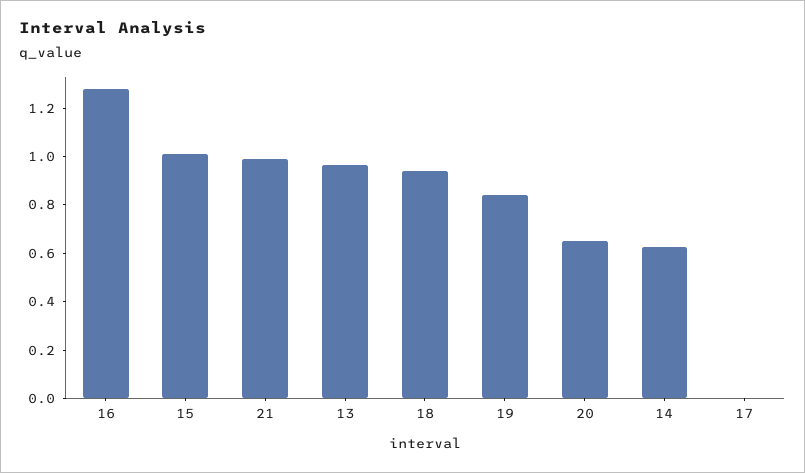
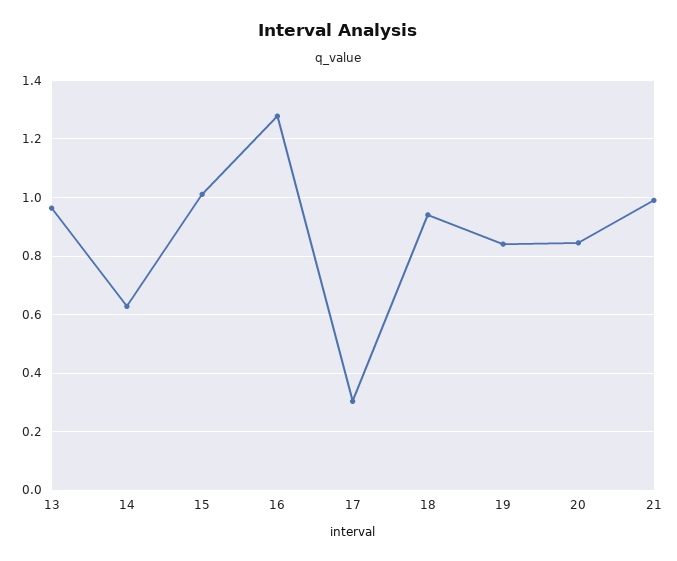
  {
    "16": 1.275,
    "15": 1,
    "21": 1,
    "13": 0.975,
    "18": 0.95,
    "19": 0.85,
-   "20": 0.65,
+   "20": 0.85,
    "14": 0.625,
-   "17": 0
+   "17": 0.3
  }

